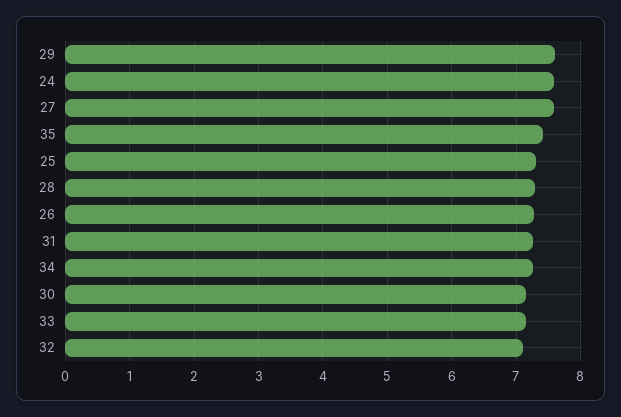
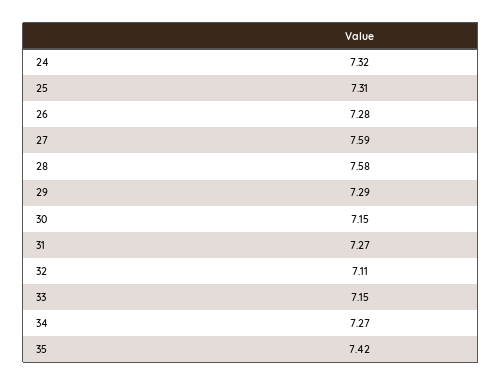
  {
-   "29": 7.6,
+   "29": 7.29,
-   "24": 7.6,
+   "24": 7.32,
    "27": 7.59,
    "35": 7.42,
    "25": 7.31,
-   "28": 7.3,
+   "28": 7.58,
    "26": 7.28,
    "31": 7.27,
    "34": 7.27,
    "30": 7.15,
    "33": 7.15,
    "32": 7.11
  }

